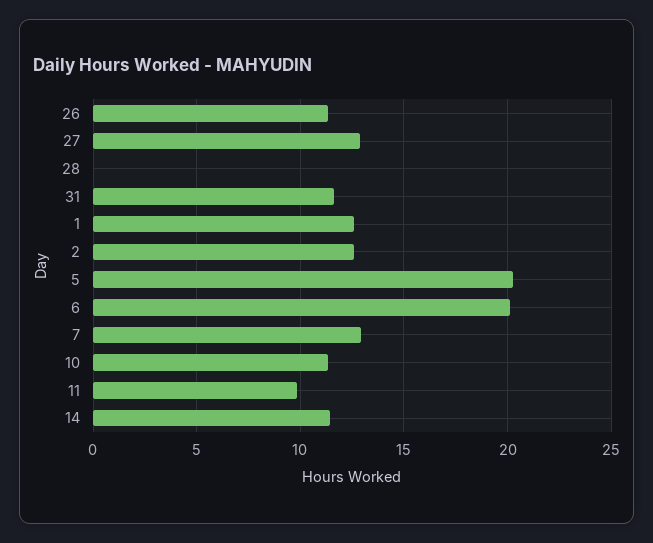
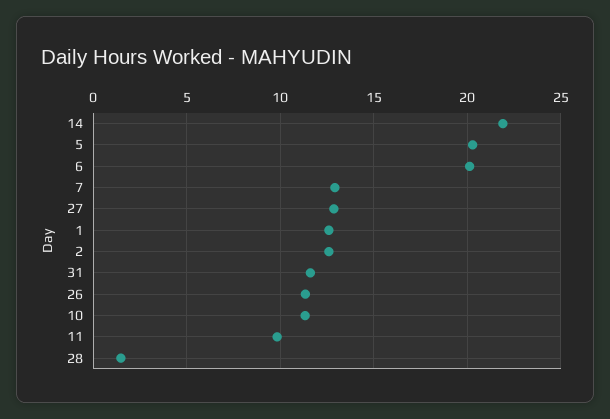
  {
    "26": 11.5,
    "27": 13,
-   "28": 0,
+   "28": 1.5,
    "31": 11.5,
    "1": 12.5,
    "2": 12.5,
    "5": 20.5,
    "6": 20,
    "7": 13,
    "10": 11.5,
    "11": 10,
-   "14": 11.5
+   "14": 22
  }

